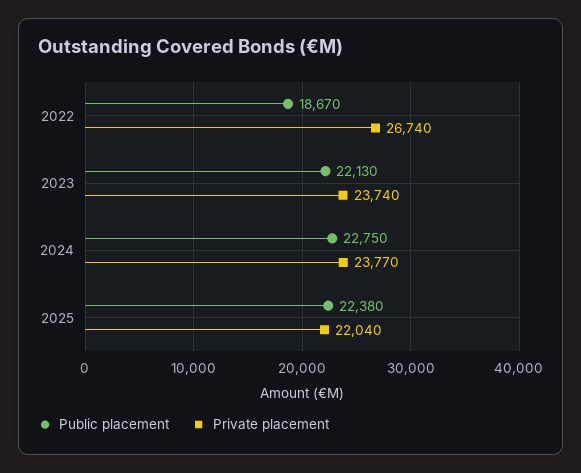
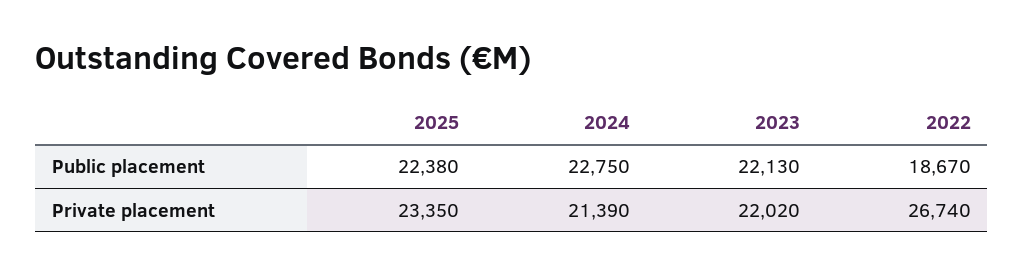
  {
    "Public placement": {
      "2022": 18670,
      "2023": 22130,
      "2024": 22750,
      "2025": 22380
    },
    "Private placement": {
      "2022": 26740,
-     "2023": 23740,
+     "2023": 22020,
-     "2024": 23770,
+     "2024": 21390,
-     "2025": 22040
+     "2025": 23350
    }
  }

